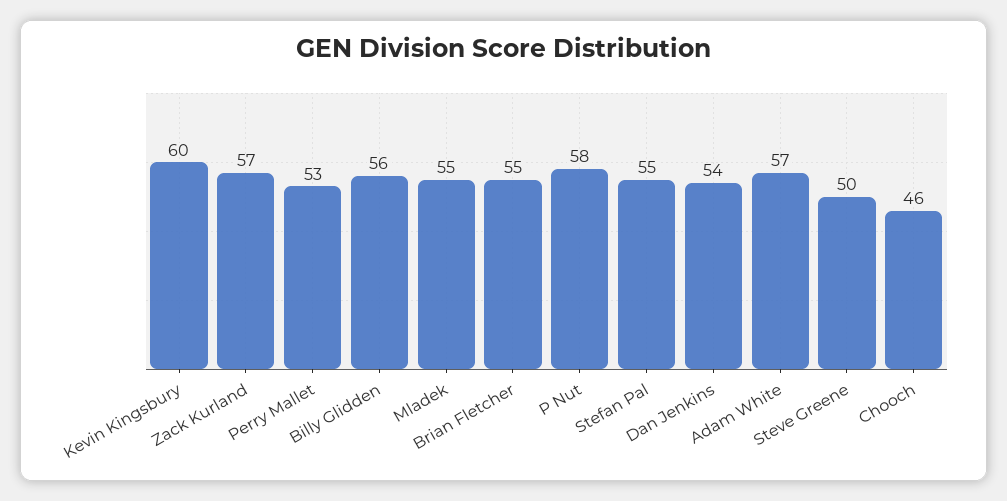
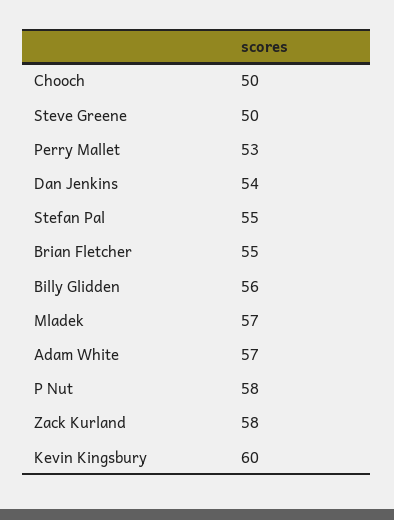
  {
    "Kevin Kingsbury": 60,
-   "Zack Kurland": 57,
+   "Zack Kurland": 58,
    "Perry Mallet": 53,
    "Billy Glidden": 56,
-   "Mladek": 55,
+   "Mladek": 57,
    "Brian Fletcher": 55,
    "P Nut": 58,
    "Stefan Pal": 55,
    "Dan Jenkins": 54,
    "Adam White": 57,
    "Steve Greene": 50,
-   "Chooch": 46
+   "Chooch": 50
  }

